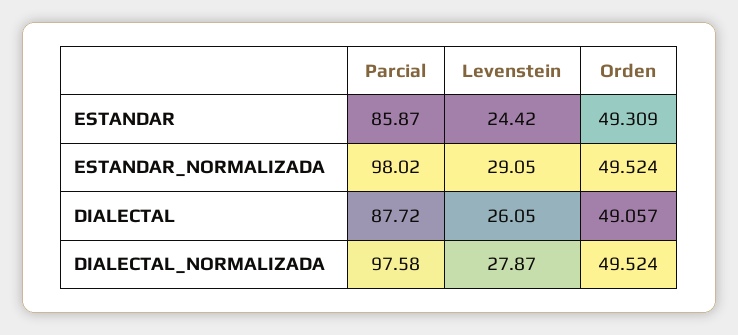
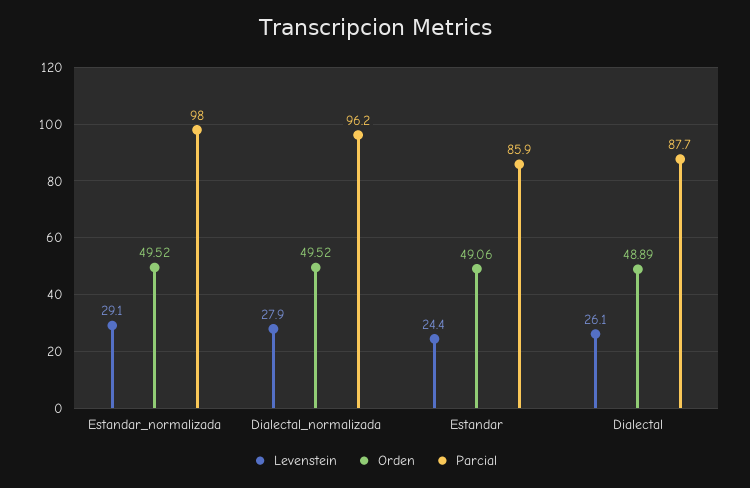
  {
    "Parcial": {
      "ESTANDAR": 85.87,
      "ESTANDAR_NORMALIZADA": 98.02,
      "DIALECTAL": 87.72,
-     "DIALECTAL_NORMALIZADA": 97.58
+     "DIALECTAL_NORMALIZADA": 96.2
    },
    "Levenstein": {
      "ESTANDAR": 24.42,
      "ESTANDAR_NORMALIZADA": 29.05,
      "DIALECTAL": 26.05,
      "DIALECTAL_NORMALIZADA": 27.87
    },
    "Orden": {
-     "ESTANDAR": 49.309,
+     "ESTANDAR": 49.06,
      "ESTANDAR_NORMALIZADA": 49.524,
-     "DIALECTAL": 49.057,
+     "DIALECTAL": 48.89,
      "DIALECTAL_NORMALIZADA": 49.524
    }
  }

